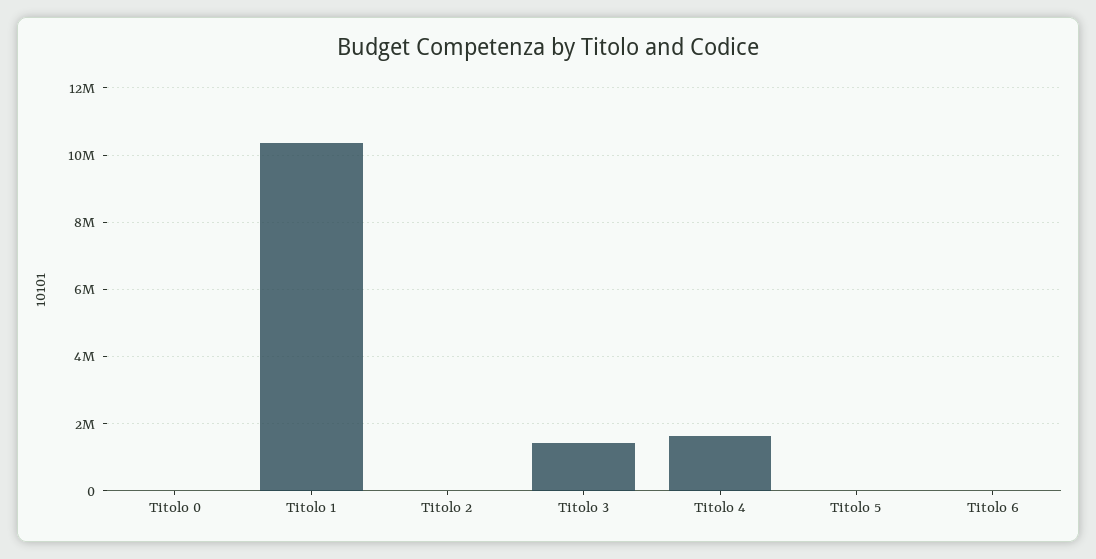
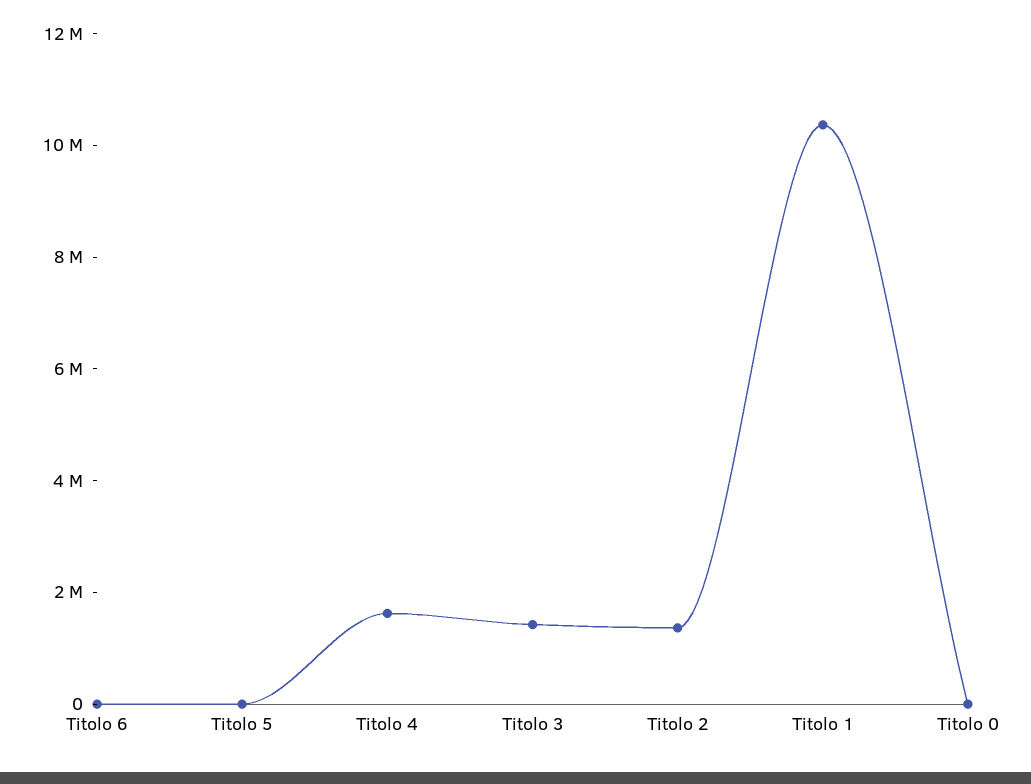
  {
    "Titolo 0": 0,
    "Titolo 1": 10400000,
-   "Titolo 2": 0,
+   "Titolo 2": 1500000,
    "Titolo 3": 1400000,
    "Titolo 4": 1600000,
    "Titolo 5": 0,
    "Titolo 6": 0
  }

